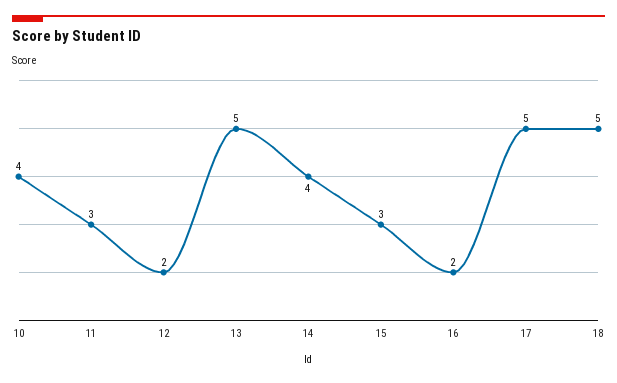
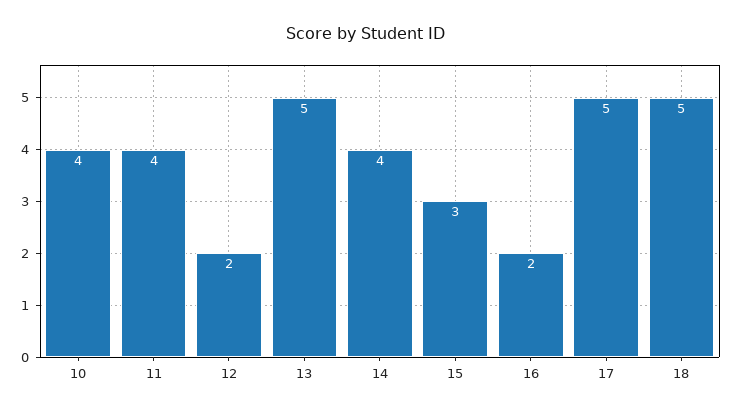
  {
    "10": 4,
-   "11": 3,
+   "11": 4,
    "12": 2,
    "13": 5,
    "14": 4,
    "15": 3,
    "16": 2,
    "17": 5,
    "18": 5
  }

